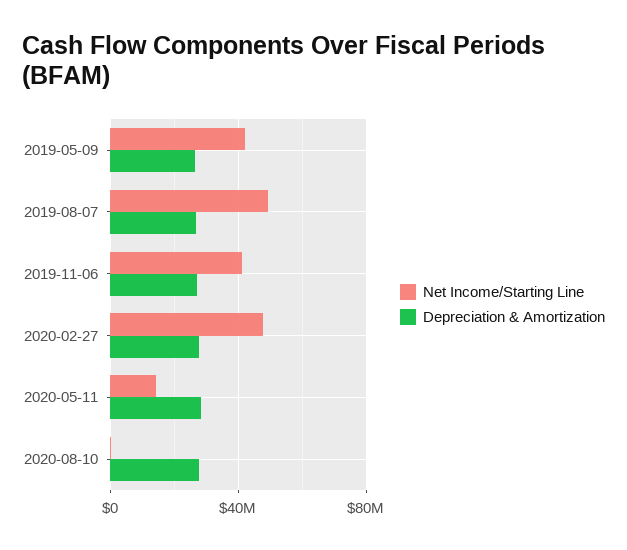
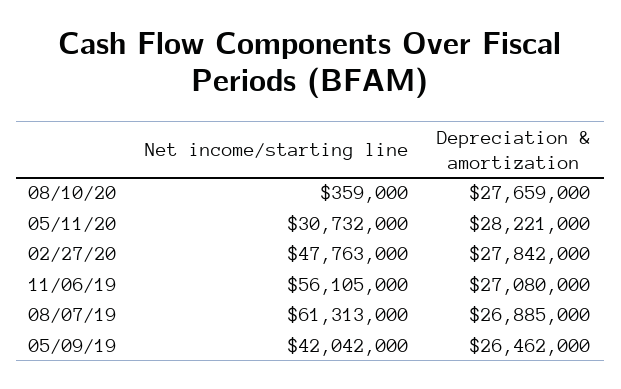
  {
    "Net Income/Starting Line": {
      "2019-05-09": 42042000,
-     "2019-08-07": 50000000,
+     "2019-08-07": 61313000,
-     "2019-11-06": 40000000,
+     "2019-11-06": 56105000,
      "2020-02-27": 47763000,
-     "2020-05-11": 15000000,
+     "2020-05-11": 30732000,
      "2020-08-10": 359000
    },
    "Depreciation & Amortization": {
      "2019-05-09": 26462000,
      "2019-08-07": 26885000,
      "2019-11-06": 27080000,
      "2020-02-27": 27842000,
      "2020-05-11": 28221000,
      "2020-08-10": 27659000
    }
  }

